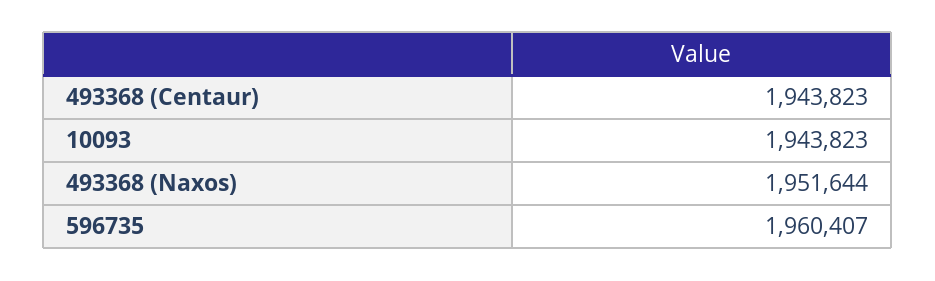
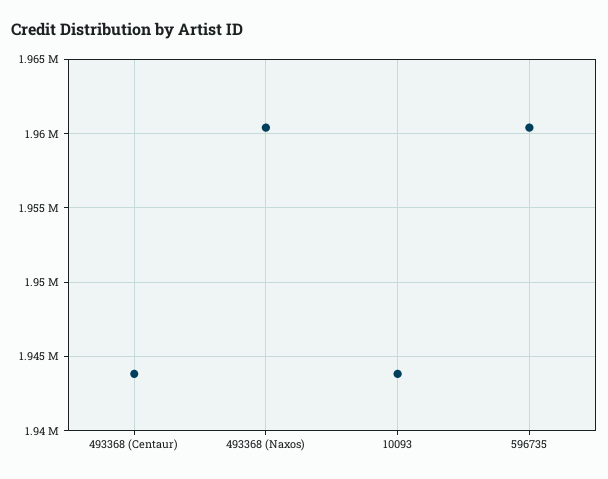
  {
    "493368 (Centaur)": 1943823,
    "10093": 1943823,
-   "493368 (Naxos)": 1951644,
+   "493368 (Naxos)": 1960500,
    "596735": 1960407
  }

